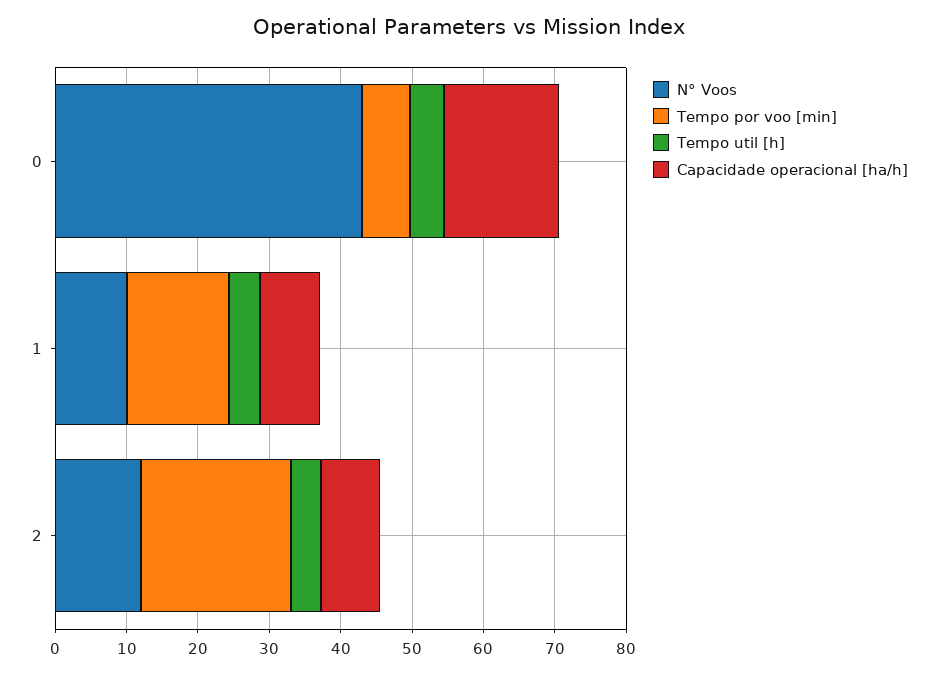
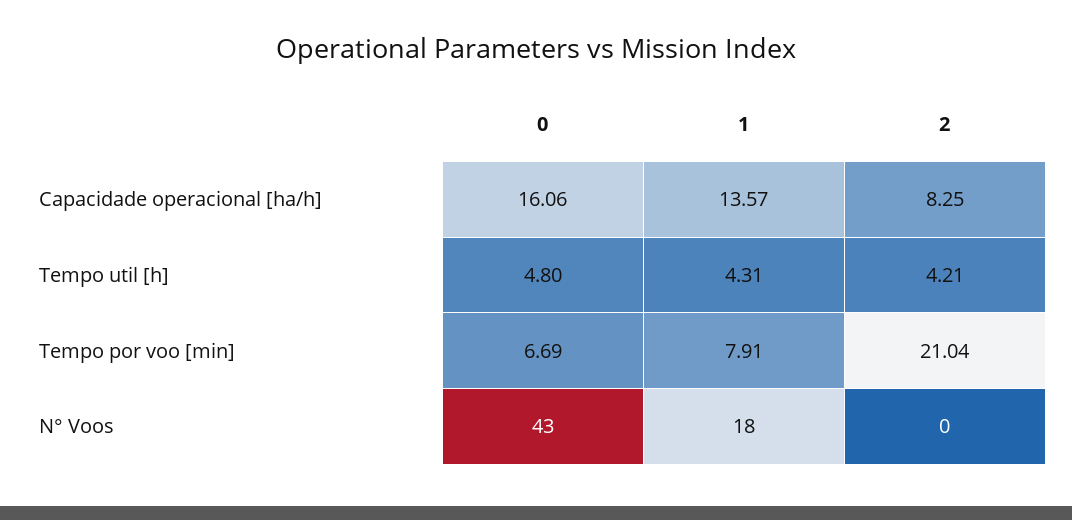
  {
    "N° Voos": {
      "0": 43,
-     "1": 10,
+     "1": 18,
-     "2": 12
+     "2": 0
    },
    "Tempo por voo [min]": {
      "0": 6.69,
-     "1": 14,
+     "1": 7.91,
      "2": 21.04
    },
    "Tempo util [h]": {
      "0": 4.8,
      "1": 4.31,
      "2": 4.21
    },
    "Capacidade operacional [ha/h]": {
      "0": 16.06,
-     "1": 8,
+     "1": 13.57,
      "2": 8.25
    }
  }

